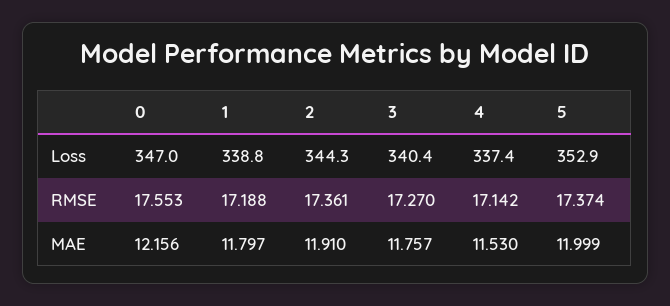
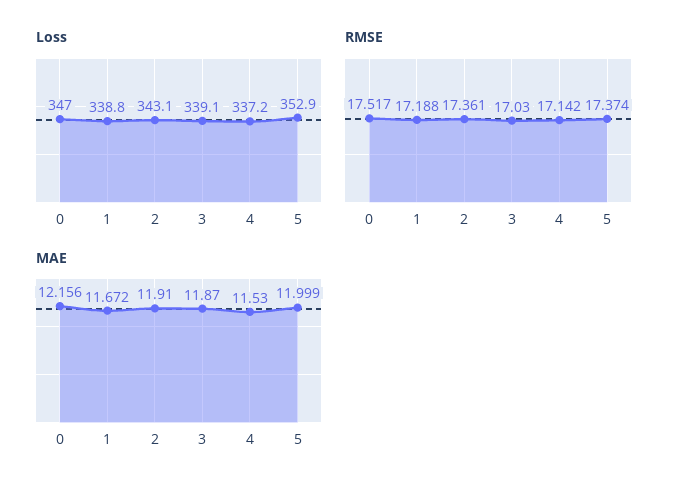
  {
    "Loss": {
      "0": 347,
      "1": 338.8,
-     "2": 344.3,
+     "2": 343.1,
-     "3": 340.4,
+     "3": 339.1,
-     "4": 337.4,
+     "4": 337.2,
      "5": 352.9
    },
    "RMSE": {
-     "0": 17.553,
+     "0": 17.517,
      "1": 17.188,
      "2": 17.361,
-     "3": 17.27,
+     "3": 17.03,
      "4": 17.142,
      "5": 17.374
    },
    "MAE": {
      "0": 12.156,
-     "1": 11.797,
+     "1": 11.672,
      "2": 11.91,
-     "3": 11.757,
+     "3": 11.87,
      "4": 11.53,
      "5": 11.999
    }
  }

